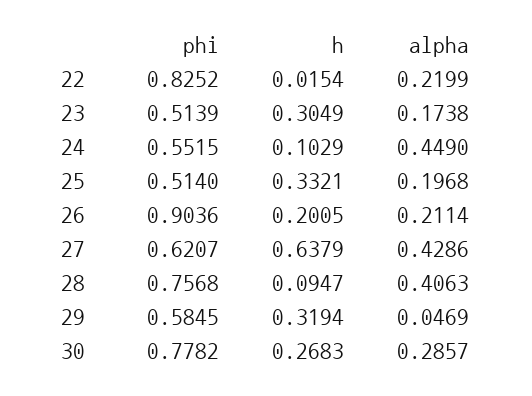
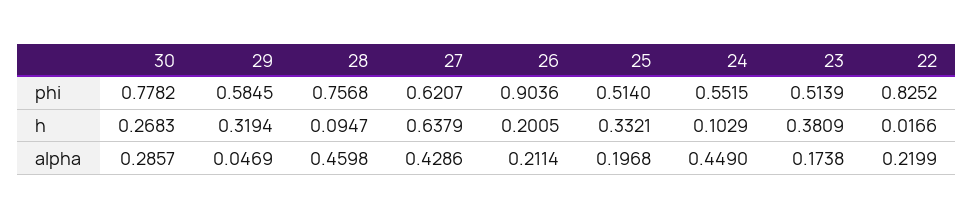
  {
    "phi": {
      "22": 0.8252,
      "23": 0.5139,
      "24": 0.5515,
      "25": 0.514,
      "26": 0.9036,
      "27": 0.6207,
      "28": 0.7568,
      "29": 0.5845,
      "30": 0.7782
    },
    "h": {
-     "22": 0.0154,
+     "22": 0.0166,
-     "23": 0.3049,
+     "23": 0.3809,
      "24": 0.1029,
      "25": 0.3321,
      "26": 0.2005,
      "27": 0.6379,
      "28": 0.0947,
      "29": 0.3194,
      "30": 0.2683
    },
    "alpha": {
      "22": 0.2199,
      "23": 0.1738,
      "24": 0.449,
      "25": 0.1968,
      "26": 0.2114,
      "27": 0.4286,
-     "28": 0.4063,
+     "28": 0.4598,
      "29": 0.0469,
      "30": 0.2857
    }
  }

